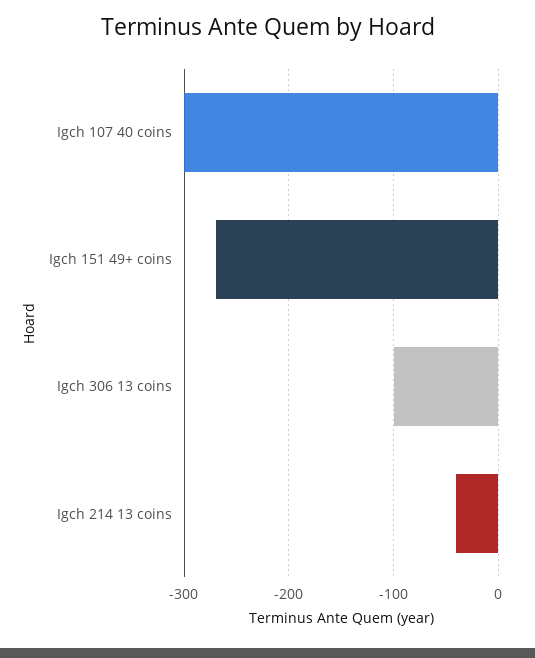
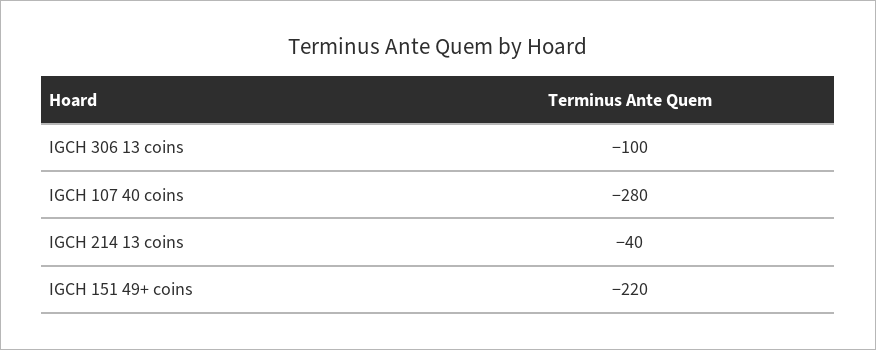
  {
-   "Igch 107 40 coins": -300,
+   "Igch 107 40 coins": -280,
-   "Igch 151 49+ coins": -270,
+   "Igch 151 49+ coins": -220,
    "Igch 306 13 coins": -100,
    "Igch 214 13 coins": -40
  }

